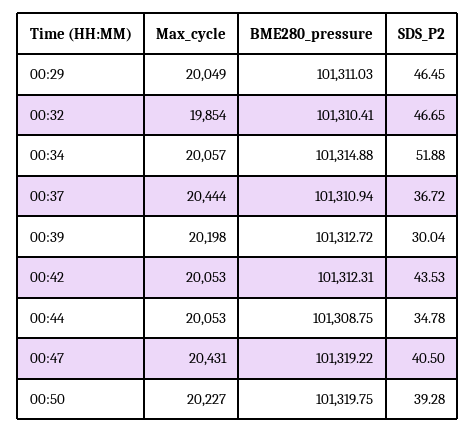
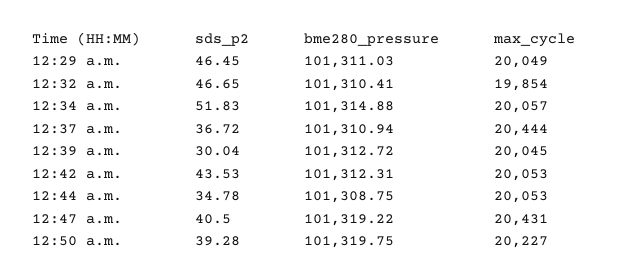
  {
    "Max_cycle": {
      "00:29": 20049,
      "00:32": 19854,
      "00:34": 20057,
      "00:37": 20444,
-     "00:39": 20198,
+     "00:39": 20045,
      "00:42": 20053,
      "00:44": 20053,
      "00:47": 20431,
      "00:50": 20227
    },
    "BME280_pressure": {
      "00:29": 101311.03,
      "00:32": 101310.41,
      "00:34": 101314.88,
      "00:37": 101310.94,
      "00:39": 101312.72,
      "00:42": 101312.31,
      "00:44": 101308.75,
      "00:47": 101319.22,
      "00:50": 101319.75
    },
    "SDS_P2": {
      "00:29": 46.45,
      "00:32": 46.65,
-     "00:34": 51.88,
+     "00:34": 51.83,
      "00:37": 36.72,
      "00:39": 30.04,
      "00:42": 43.53,
      "00:44": 34.78,
      "00:47": 40.5,
      "00:50": 39.28
    }
  }

